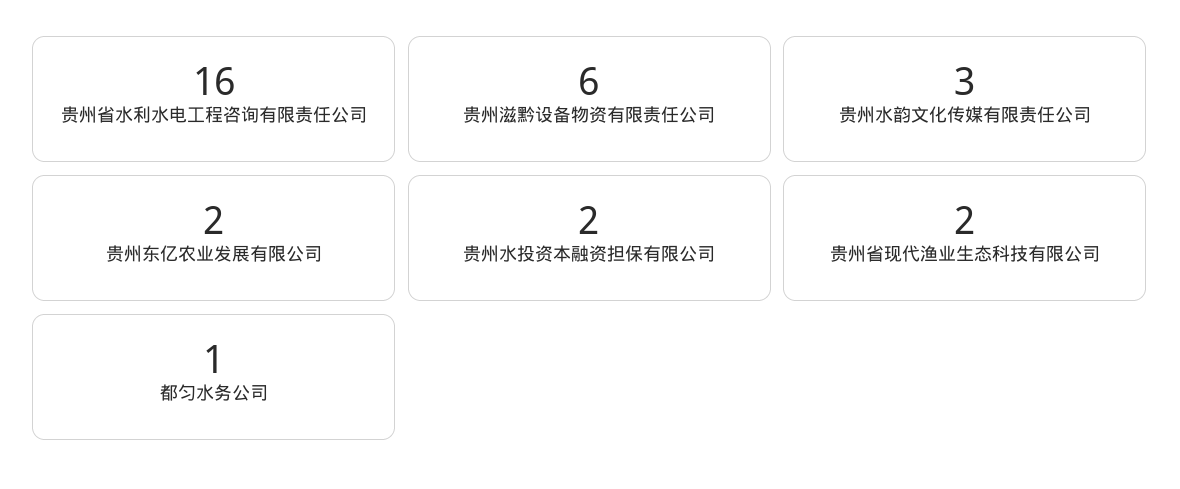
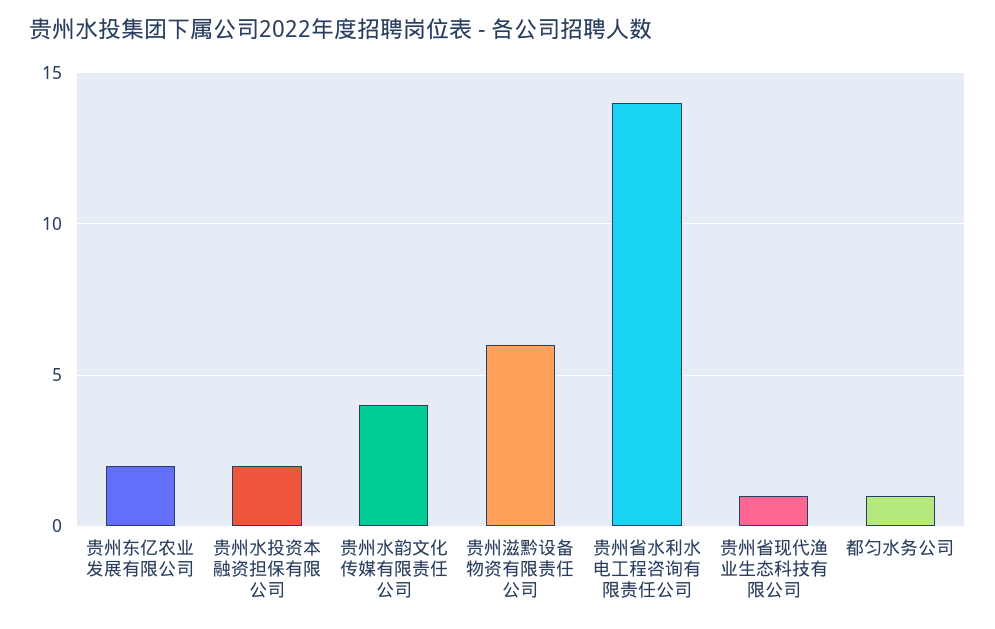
  {
-   "贵州省水利水电工程咨询有限责任公司": 16,
+   "贵州省水利水电工程咨询有限责任公司": 14,
    "贵州滋黔设备物资有限责任公司": 6,
-   "贵州水韵文化传媒有限责任公司": 3,
+   "贵州水韵文化传媒有限责任公司": 4,
    "贵州东亿农业发展有限公司": 2,
    "贵州水投资本融资担保有限公司": 2,
-   "贵州省现代渔业生态科技有限公司": 2,
+   "贵州省现代渔业生态科技有限公司": 1,
    "都匀水务公司": 1
  }

